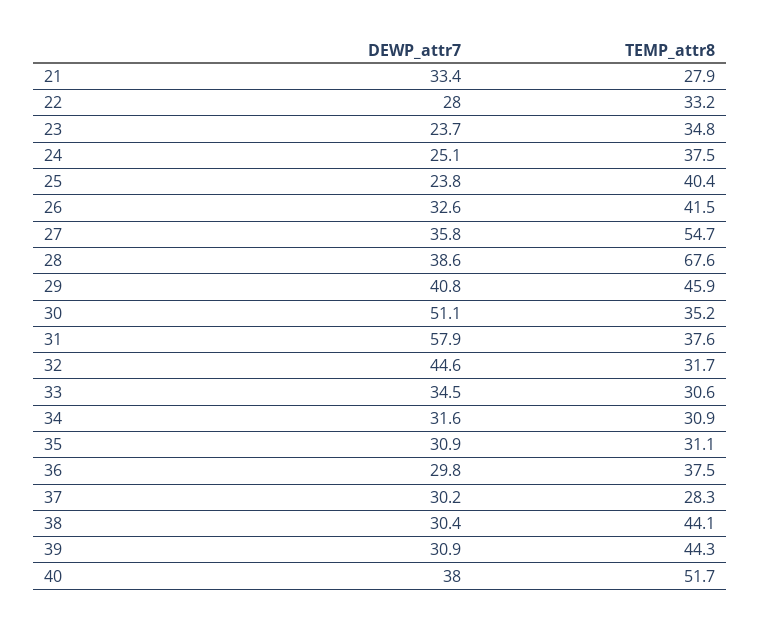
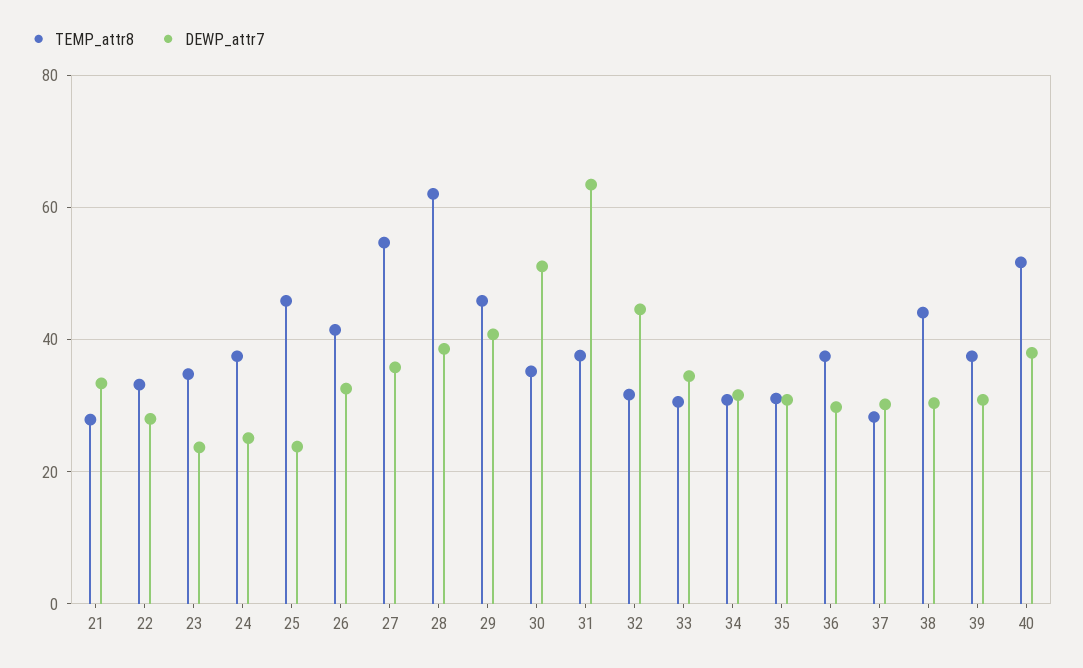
  {
    "DEWP_attr7": {
      "21": 33.4,
      "22": 28,
      "23": 23.7,
      "24": 25.1,
      "25": 23.8,
      "26": 32.6,
      "27": 35.8,
      "28": 38.6,
      "29": 40.8,
      "30": 51.1,
-     "31": 57.9,
+     "31": 64,
      "32": 44.6,
      "33": 34.5,
      "34": 31.6,
      "35": 30.9,
      "36": 29.8,
      "37": 30.2,
      "38": 30.4,
      "39": 30.9,
      "40": 38
    },
    "TEMP_attr8": {
      "21": 27.9,
      "22": 33.2,
      "23": 34.8,
      "24": 37.5,
-     "25": 40.4,
+     "25": 46,
      "26": 41.5,
      "27": 54.7,
-     "28": 67.6,
+     "28": 62,
      "29": 45.9,
      "30": 35.2,
      "31": 37.6,
      "32": 31.7,
      "33": 30.6,
      "34": 30.9,
      "35": 31.1,
      "36": 37.5,
      "37": 28.3,
      "38": 44.1,
-     "39": 44.3,
+     "39": 38,
      "40": 51.7
    }
  }

